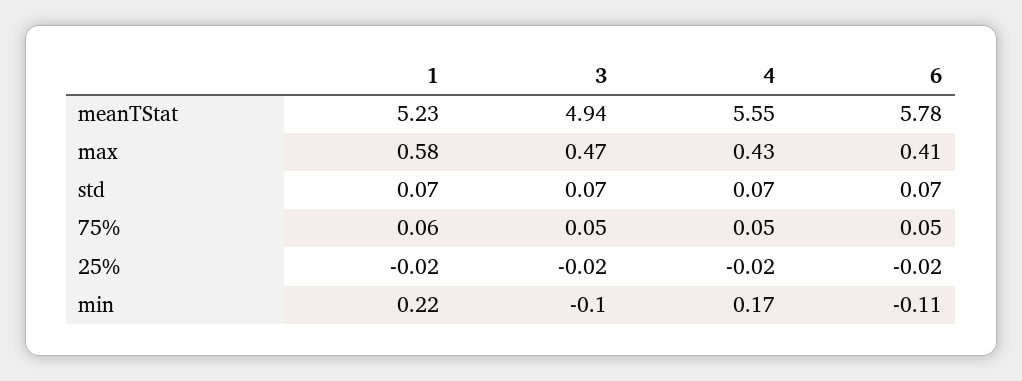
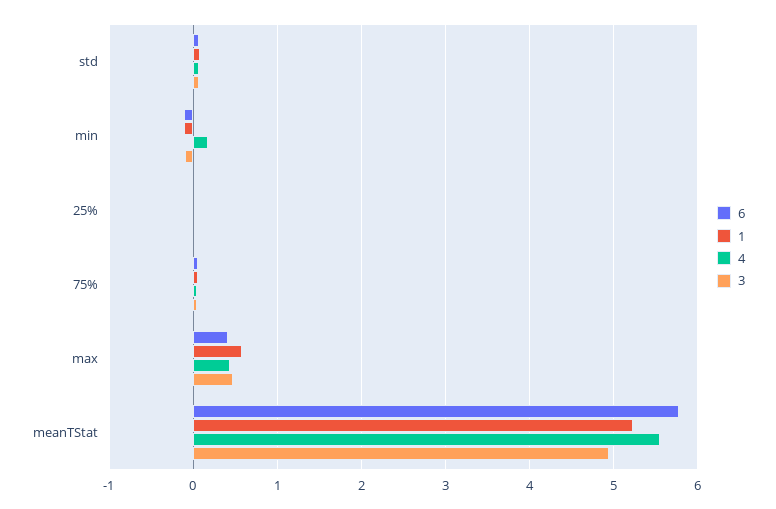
  {
    "1": {
      "meanTStat": 5.23,
      "max": 0.58,
      "std": 0.07,
      "75%": 0.06,
      "25%": -0.02,
-     "min": 0.22
+     "min": -0.1
    },
    "3": {
      "meanTStat": 4.94,
      "max": 0.47,
      "std": 0.07,
      "75%": 0.05,
      "25%": -0.02,
      "min": -0.1
    },
    "4": {
      "meanTStat": 5.55,
      "max": 0.43,
      "std": 0.07,
      "75%": 0.05,
      "25%": -0.02,
      "min": 0.17
    },
    "6": {
      "meanTStat": 5.78,
      "max": 0.41,
      "std": 0.07,
      "75%": 0.05,
      "25%": -0.02,
      "min": -0.11
    }
  }

